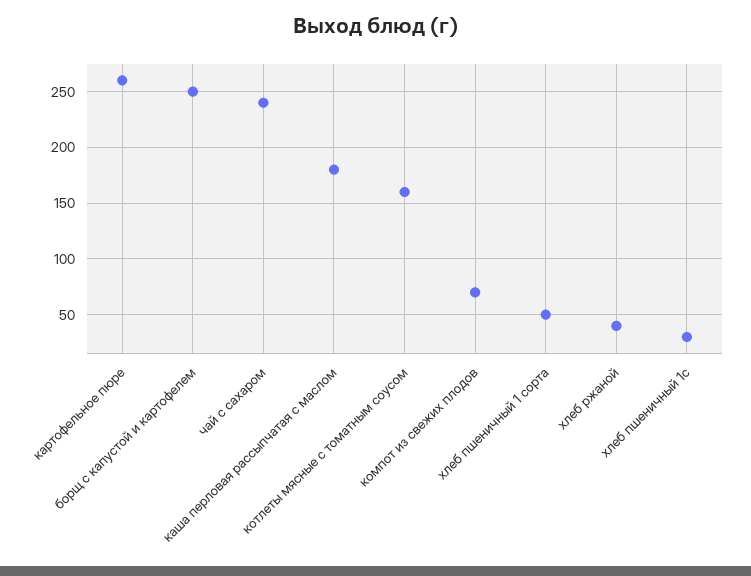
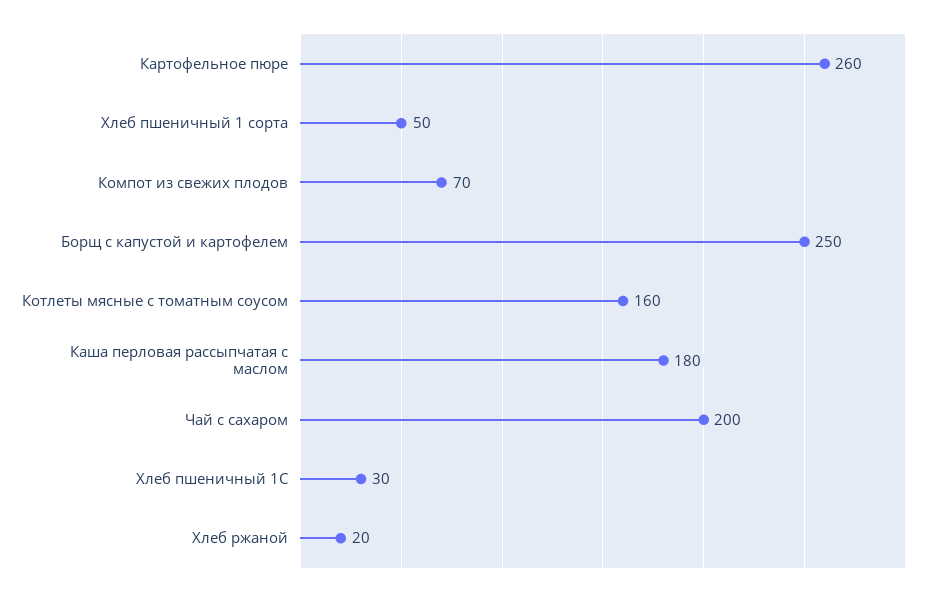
  {
    "картофельное пюре": 260,
    "борщ с капустой и картофелем": 250,
-   "чай с сахаром": 240,
+   "чай с сахаром": 200,
    "каша перловая рассыпчатая с маслом": 180,
    "котлеты мясные с томатным соусом": 160,
    "компот из свежих плодов": 70,
    "хлеб пшеничный 1 сорта": 50,
-   "хлеб ржаной": 40,
+   "хлеб ржаной": 20,
    "хлеб пшеничный 1с": 30
  }

